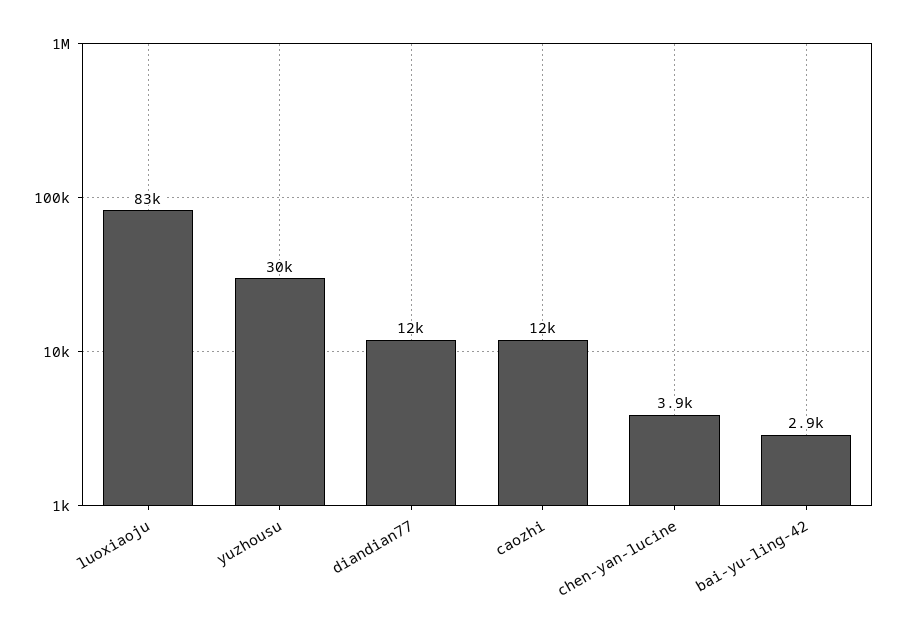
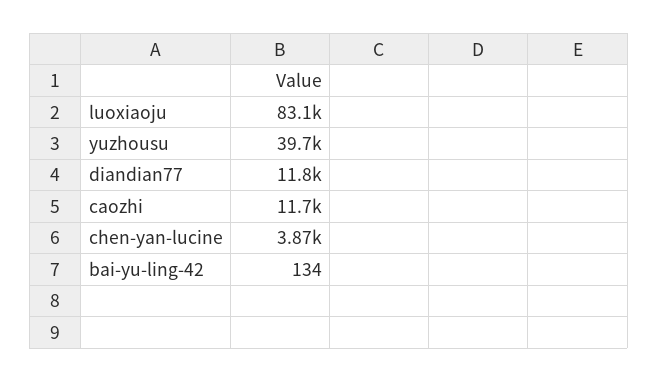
  {
    "luoxiaoju": 83100,
-   "yuzhousu": 30000,
+   "yuzhousu": 39700,
    "diandian77": 11800,
    "caozhi": 11700,
    "chen-yan-lucine": 3870,
-   "bai-yu-ling-42": 2900
+   "bai-yu-ling-42": 134
  }

